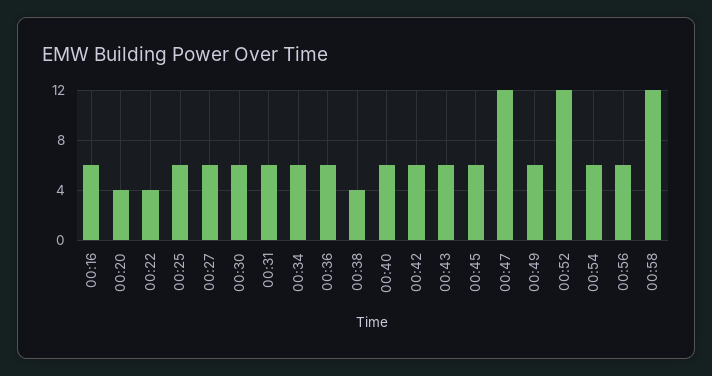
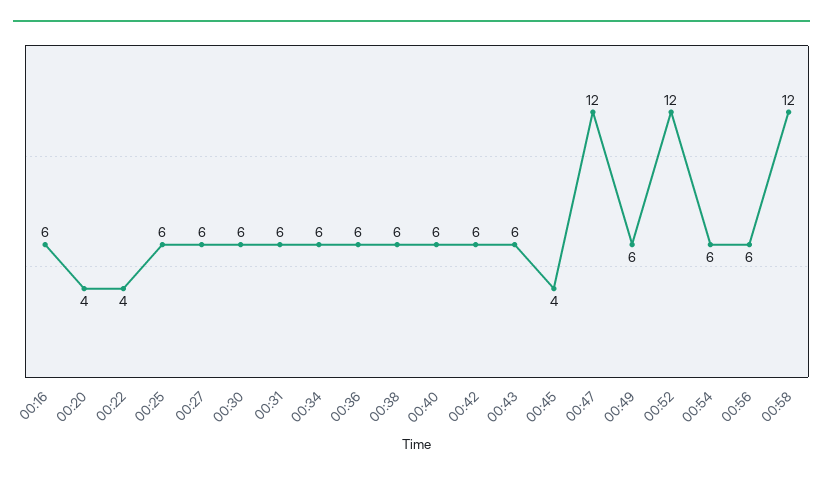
  {
    "00:16": 6,
    "00:20": 4,
    "00:22": 4,
    "00:25": 6,
    "00:27": 6,
    "00:30": 6,
    "00:31": 6,
    "00:34": 6,
    "00:36": 6,
-   "00:38": 4,
+   "00:38": 6,
    "00:40": 6,
    "00:42": 6,
    "00:43": 6,
-   "00:45": 6,
+   "00:45": 4,
    "00:47": 12,
    "00:49": 6,
    "00:52": 12,
    "00:54": 6,
    "00:56": 6,
    "00:58": 12
  }

